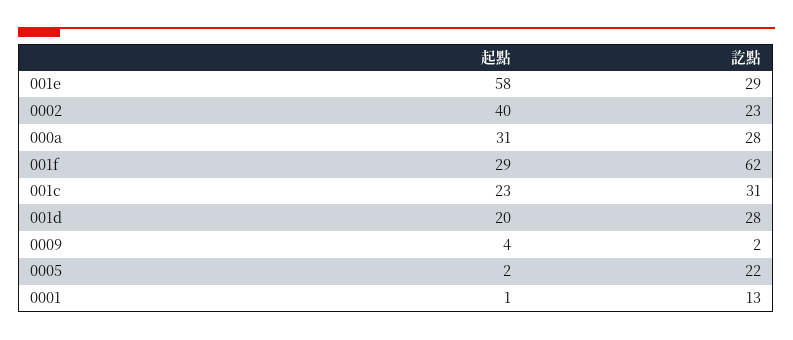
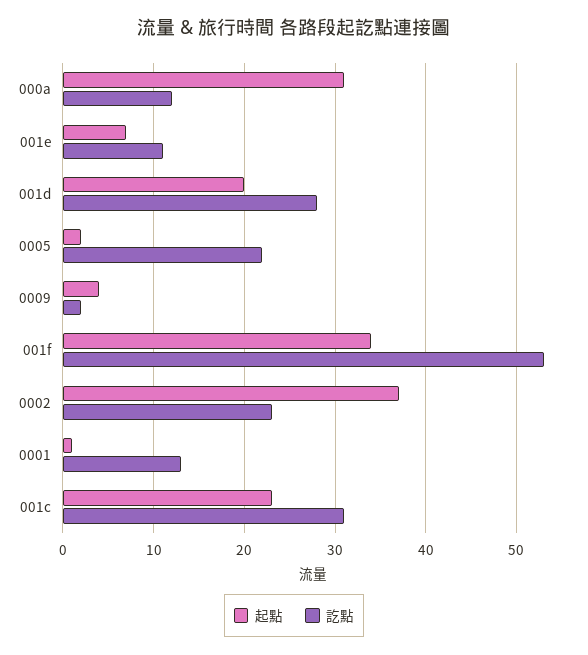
  {
    "起點": {
-     "001e": 58,
+     "001e": 7,
-     "0002": 40,
+     "0002": 37,
      "000a": 31,
-     "001f": 29,
+     "001f": 34,
      "001c": 23,
      "001d": 20,
      "0009": 4,
      "0005": 2,
      "0001": 1
    },
    "訖點": {
-     "001e": 29,
+     "001e": 11,
      "0002": 23,
-     "000a": 28,
+     "000a": 12,
-     "001f": 62,
+     "001f": 53,
      "001c": 31,
      "001d": 28,
      "0009": 2,
      "0005": 22,
      "0001": 13
    }
  }

